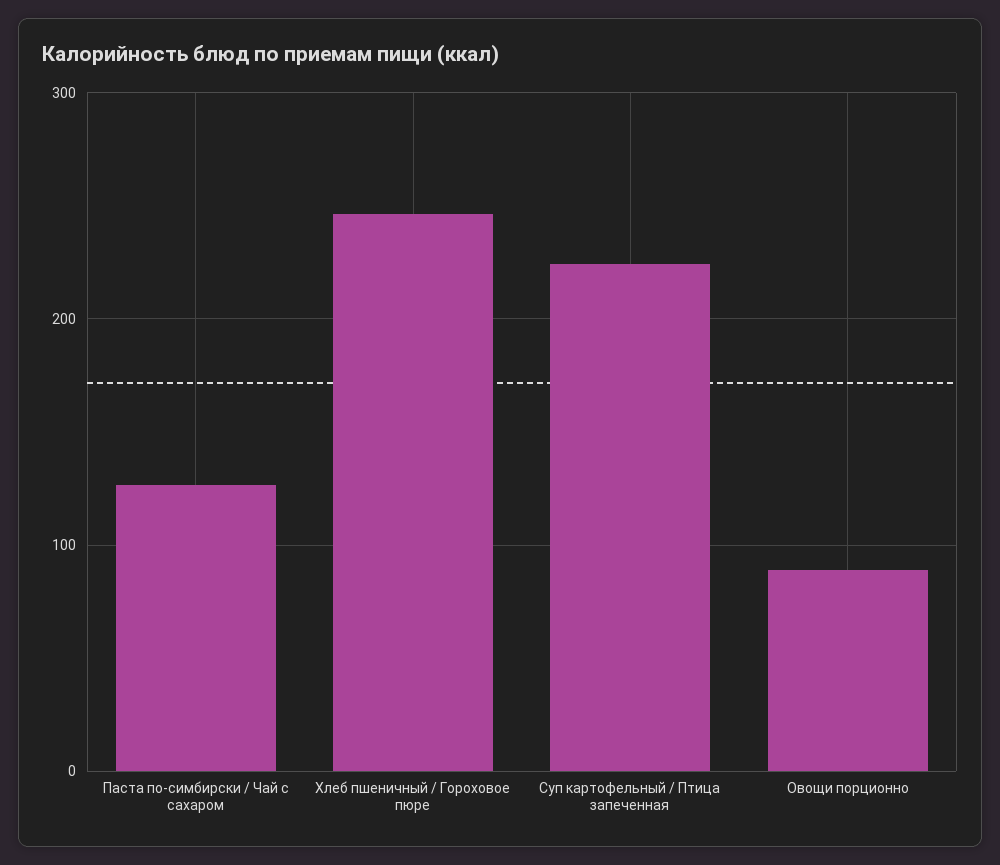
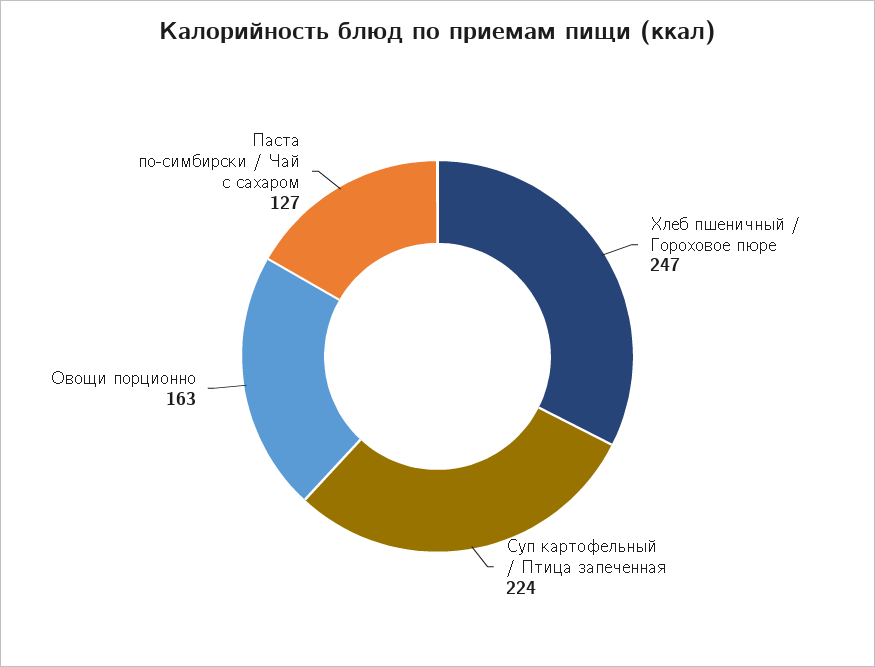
  {
    "Паста по-симбирски / Чай с сахаром": 127,
    "Хлеб пшеничный / Гороховое пюре": 247,
    "Суп картофельный / Птица запеченная": 224,
-   "Овощи порционно": 90
+   "Овощи порционно": 163
  }

